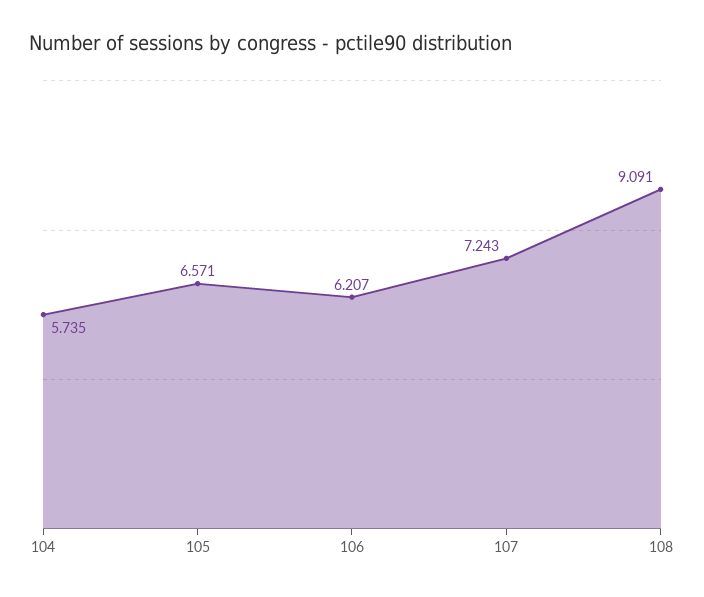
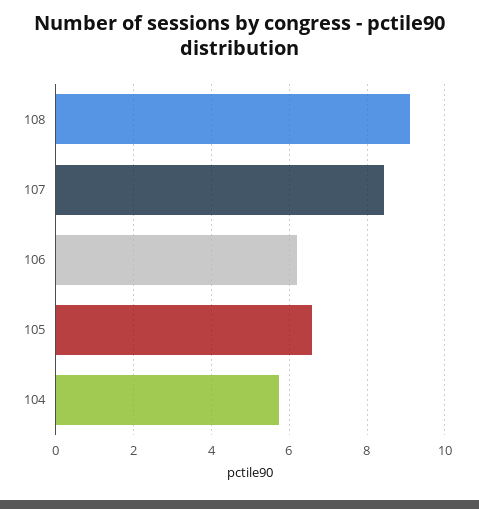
  {
    "104": 5.735,
    "105": 6.571,
    "106": 6.207,
-   "107": 7.243,
+   "107": 8.4,
    "108": 9.091
  }

